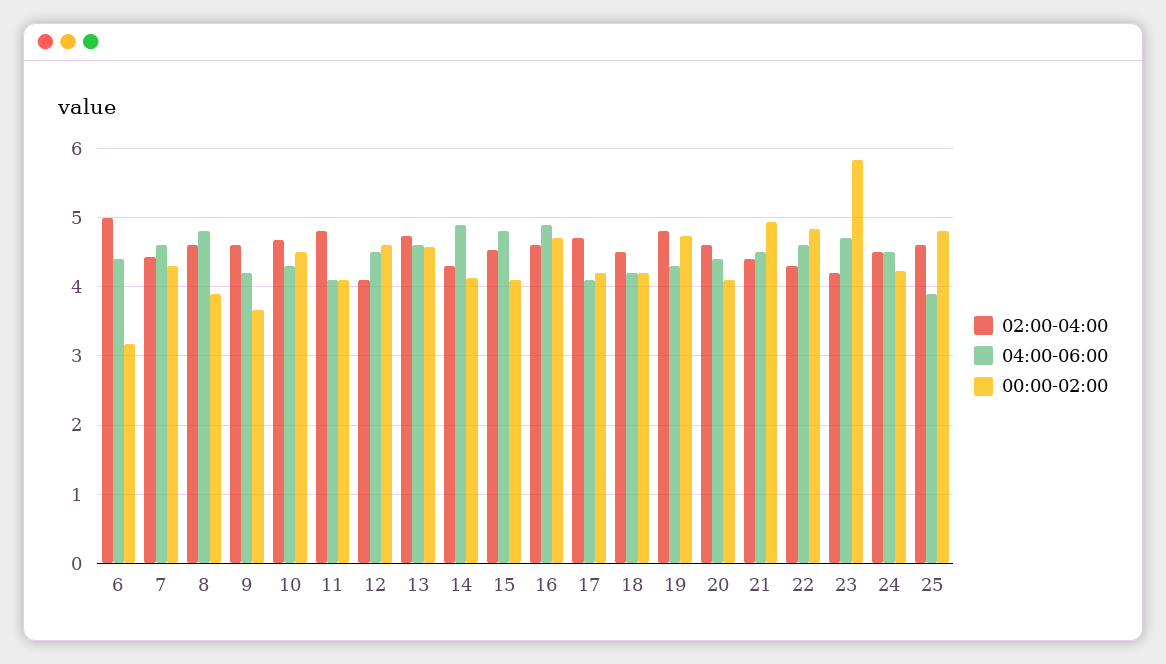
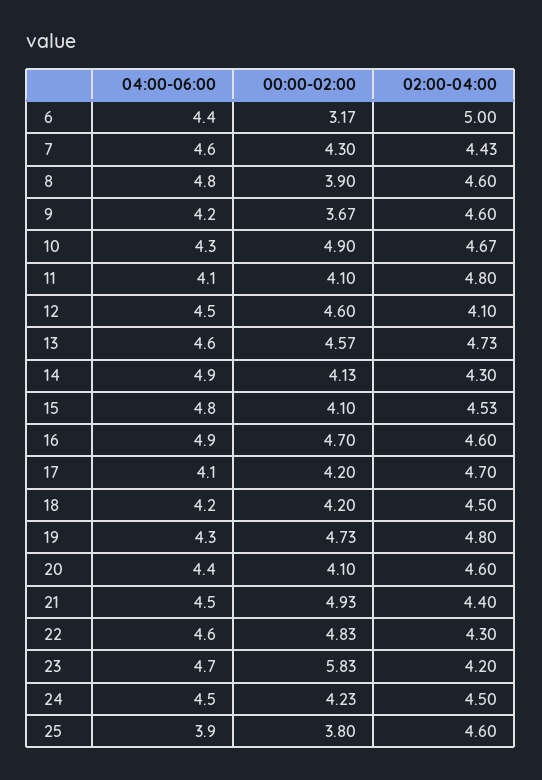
  {
    "02:00-04:00": {
      "6": 5,
      "7": 4.43,
      "8": 4.6,
      "9": 4.6,
      "10": 4.67,
      "11": 4.8,
      "12": 4.1,
      "13": 4.73,
      "14": 4.3,
      "15": 4.53,
      "16": 4.6,
      "17": 4.7,
      "18": 4.5,
      "19": 4.8,
      "20": 4.6,
      "21": 4.4,
      "22": 4.3,
      "23": 4.2,
      "24": 4.5,
      "25": 4.6
    },
    "04:00-06:00": {
      "6": 4.4,
      "7": 4.6,
      "8": 4.8,
      "9": 4.2,
      "10": 4.3,
      "11": 4.1,
      "12": 4.5,
      "13": 4.6,
      "14": 4.9,
      "15": 4.8,
      "16": 4.9,
      "17": 4.1,
      "18": 4.2,
      "19": 4.3,
      "20": 4.4,
      "21": 4.5,
      "22": 4.6,
      "23": 4.7,
      "24": 4.5,
      "25": 3.9
    },
    "00:00-02:00": {
      "6": 3.17,
      "7": 4.3,
      "8": 3.9,
      "9": 3.67,
-     "10": 4.5,
+     "10": 4.9,
      "11": 4.1,
      "12": 4.6,
      "13": 4.57,
      "14": 4.13,
      "15": 4.1,
      "16": 4.7,
      "17": 4.2,
      "18": 4.2,
      "19": 4.73,
      "20": 4.1,
      "21": 4.93,
      "22": 4.83,
      "23": 5.83,
      "24": 4.23,
-     "25": 4.8
+     "25": 3.8
    }
  }

